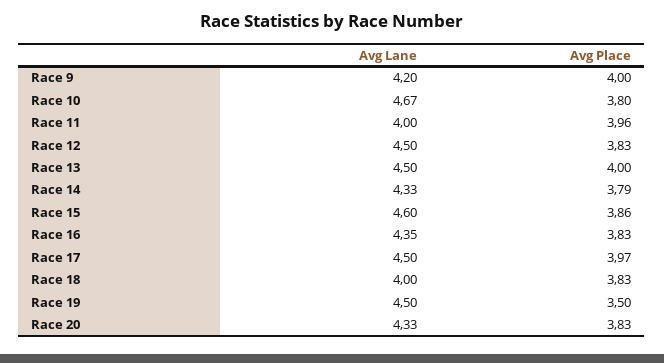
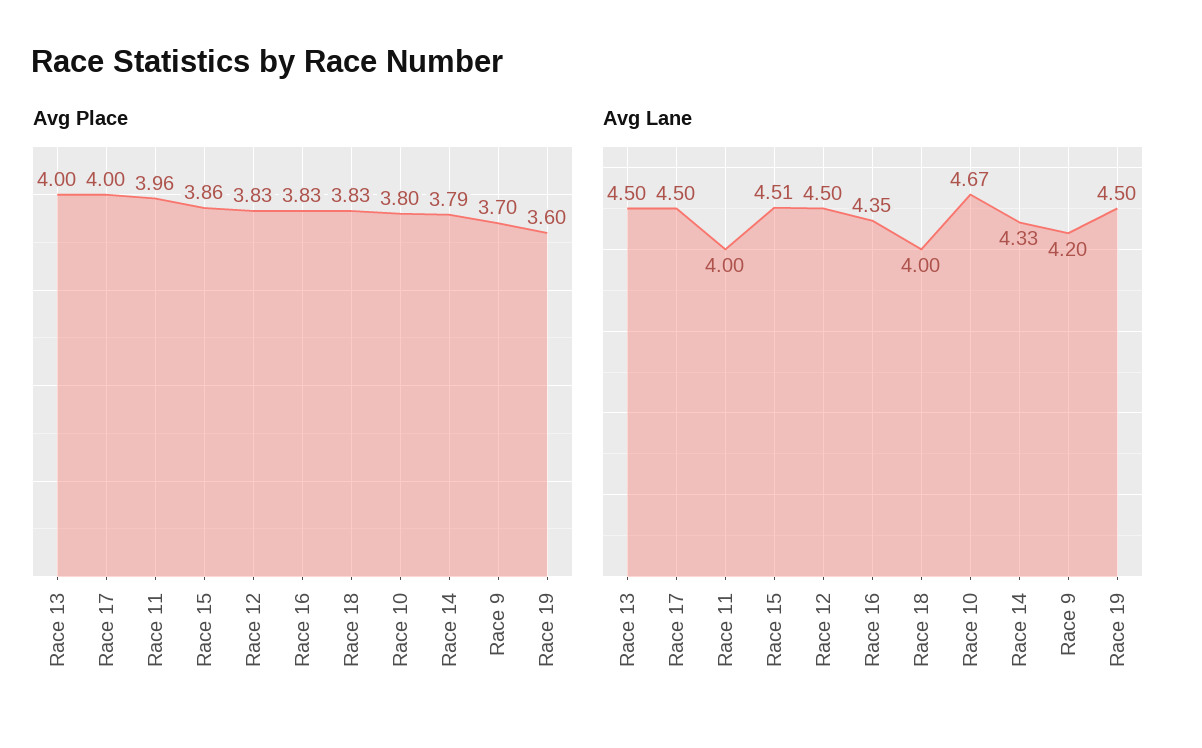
  {
    "Avg Lane": {
      "Race 9": 4.2,
      "Race 10": 4.67,
      "Race 11": 4,
      "Race 12": 4.5,
      "Race 13": 4.5,
      "Race 14": 4.33,
-     "Race 15": 4.6,
+     "Race 15": 4.51,
      "Race 16": 4.35,
      "Race 17": 4.5,
      "Race 18": 4,
-     "Race 19": 4.5,
+     "Race 19": 4.5
-     "Race 20": 4.33
    },
    "Avg Place": {
-     "Race 9": 4,
+     "Race 9": 3.7,
      "Race 10": 3.8,
      "Race 11": 3.96,
      "Race 12": 3.83,
      "Race 13": 4,
      "Race 14": 3.79,
      "Race 15": 3.86,
      "Race 16": 3.83,
-     "Race 17": 3.97,
+     "Race 17": 4,
      "Race 18": 3.83,
-     "Race 19": 3.5,
+     "Race 19": 3.6
-     "Race 20": 3.83
    }
  }

